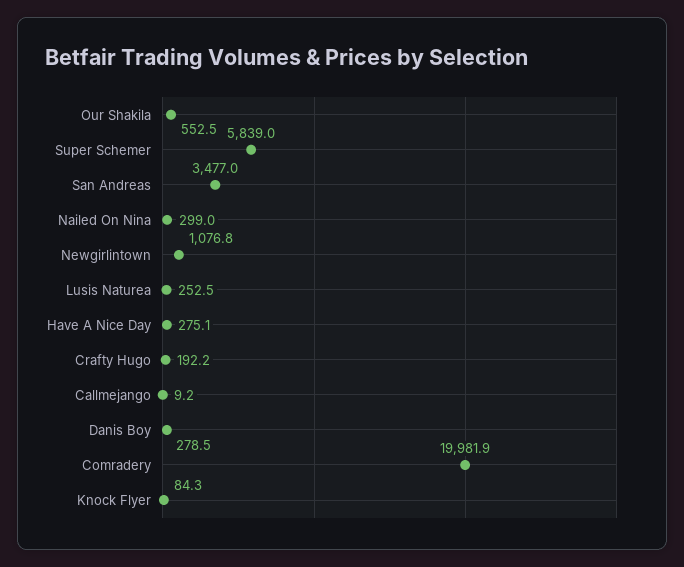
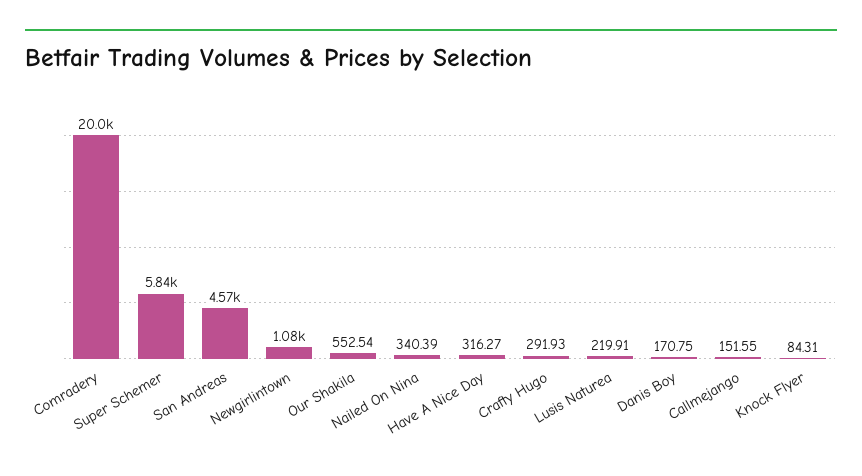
  {
    "Our Shakila": 552.54,
    "Super Schemer": 5839,
-   "San Andreas": 3477,
+   "San Andreas": 4570,
-   "Nailed On Nina": 299,
+   "Nailed On Nina": 340.39,
    "Newgirlintown": 1076.8,
-   "Lusis Naturea": 252.5,
+   "Lusis Naturea": 219.91,
-   "Have A Nice Day": 275.1,
+   "Have A Nice Day": 316.27,
-   "Crafty Hugo": 192.2,
+   "Crafty Hugo": 291.93,
-   "Callmejango": 9.2,
+   "Callmejango": 151.55,
-   "Danis Boy": 278.5,
+   "Danis Boy": 170.75,
    "Comradery": 19981.9,
    "Knock Flyer": 84.31
  }

